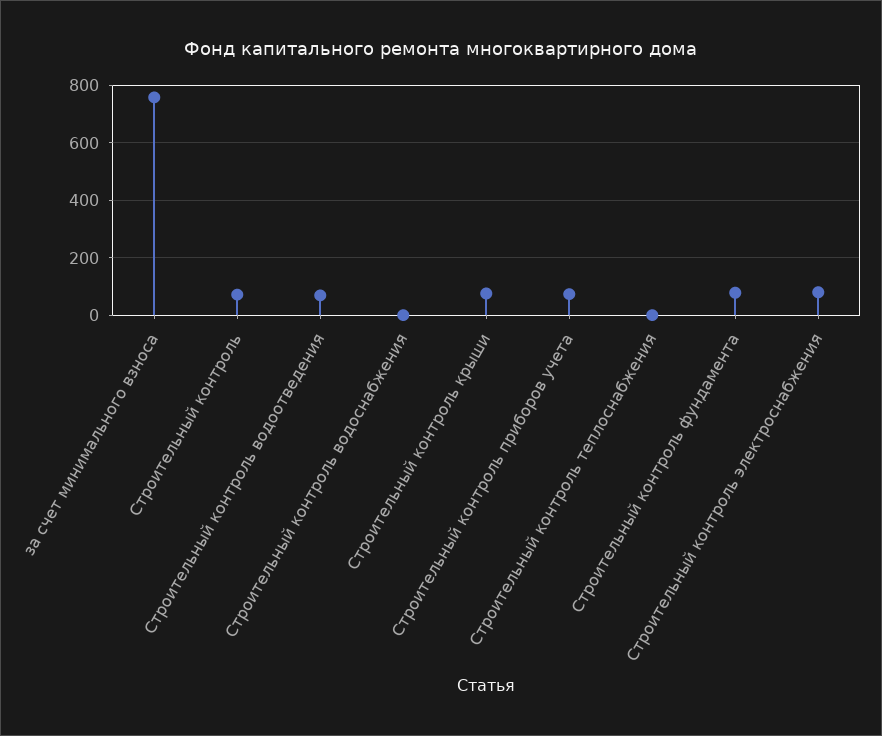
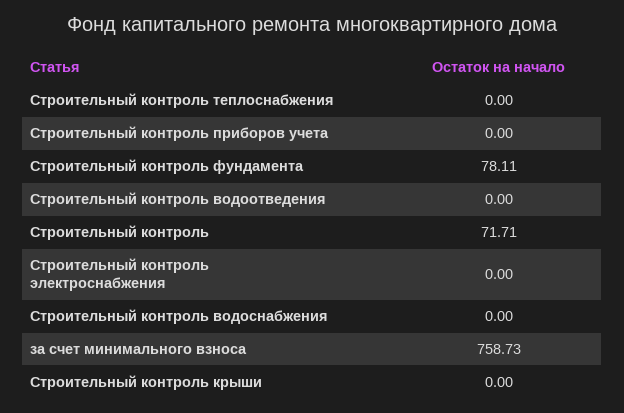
  {
    "за счет минимального взноса": 758.73,
    "Строительный контроль": 71.71,
-   "Строительный контроль водоотведения": 75,
+   "Строительный контроль водоотведения": 0,
    "Строительный контроль водоснабжения": 0,
-   "Строительный контроль крыши": 75,
+   "Строительный контроль крыши": 0,
-   "Строительный контроль приборов учета": 75,
+   "Строительный контроль приборов учета": 0,
    "Строительный контроль теплоснабжения": 0,
    "Строительный контроль фундамента": 78.11,
-   "Строительный контроль электроснабжения": 75
+   "Строительный контроль электроснабжения": 0
  }

